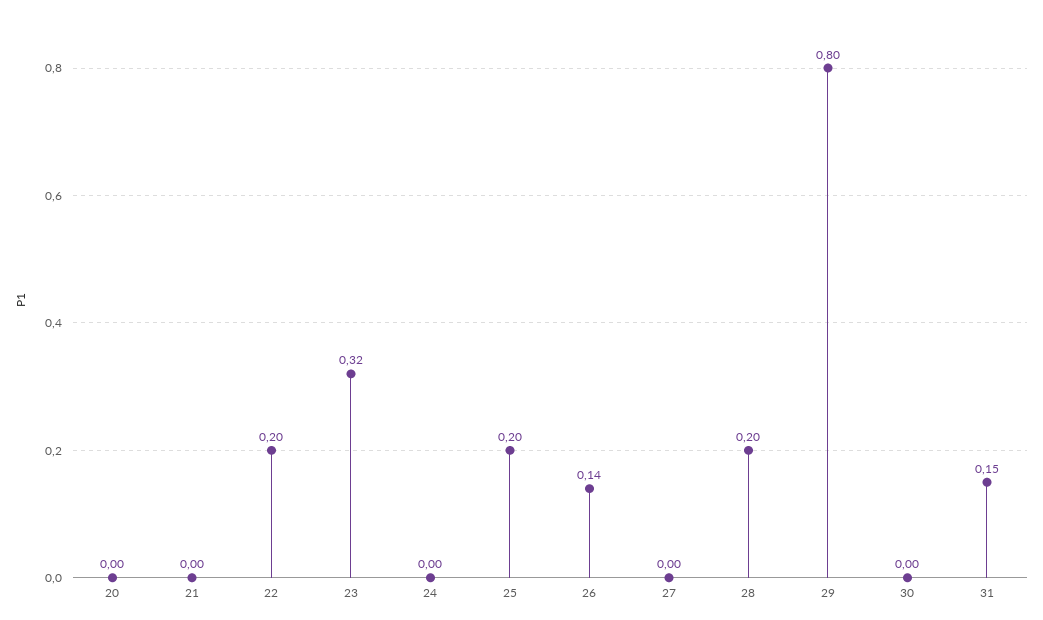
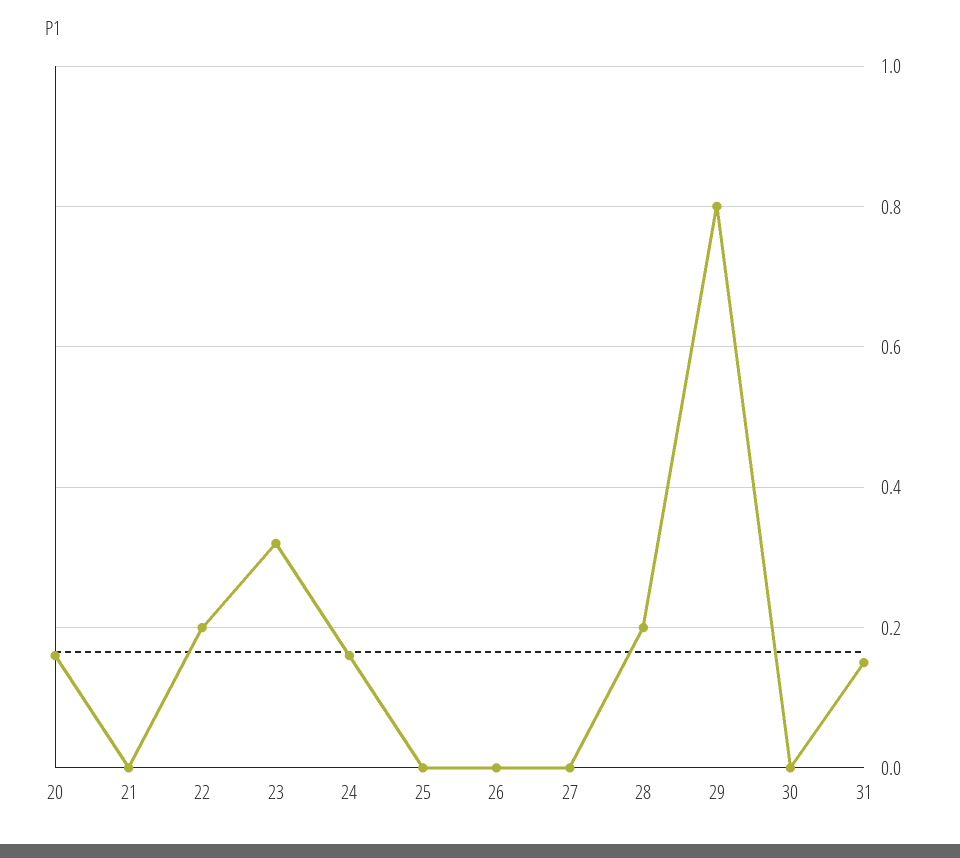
  {
-   "20": 0,
+   "20": 0.15,
    "21": 0,
    "22": 0.2,
    "23": 0.32,
-   "24": 0,
+   "24": 0.15,
-   "25": 0.2,
+   "25": 0,
-   "26": 0.14,
+   "26": 0,
    "27": 0,
    "28": 0.2,
    "29": 0.8,
    "30": 0,
    "31": 0.15
  }

